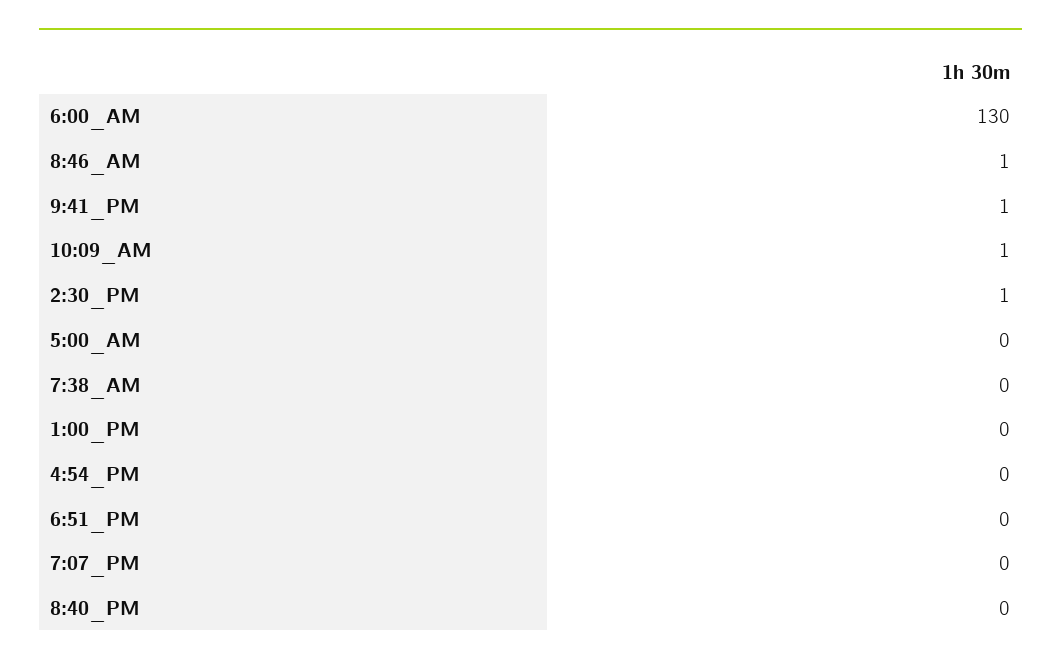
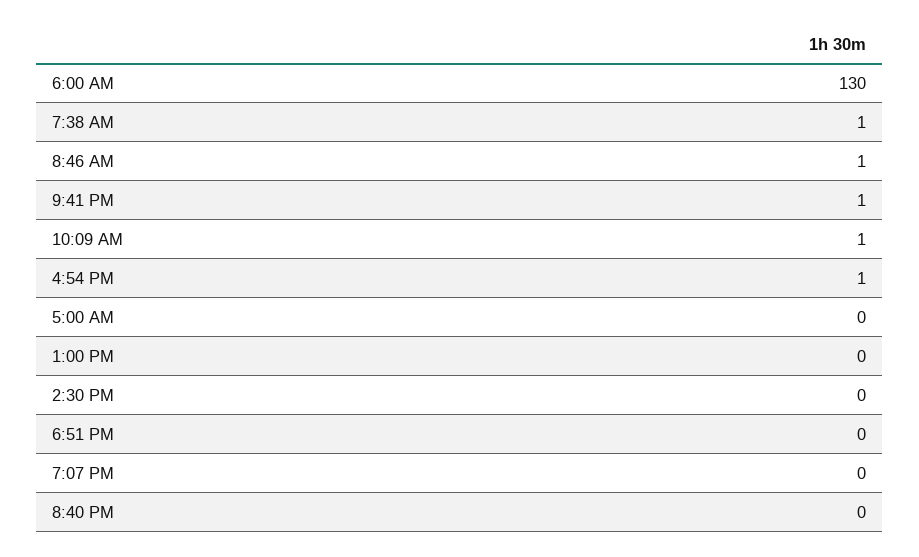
  {
    "6:00_AM": 130,
    "8:46_AM": 1,
    "9:41_PM": 1,
    "10:09_AM": 1,
-   "2:30_PM": 1,
+   "2:30_PM": 0,
    "5:00_AM": 0,
-   "7:38_AM": 0,
+   "7:38_AM": 1,
    "1:00_PM": 0,
-   "4:54_PM": 0,
+   "4:54_PM": 1,
    "6:51_PM": 0,
    "7:07_PM": 0,
    "8:40_PM": 0
  }

